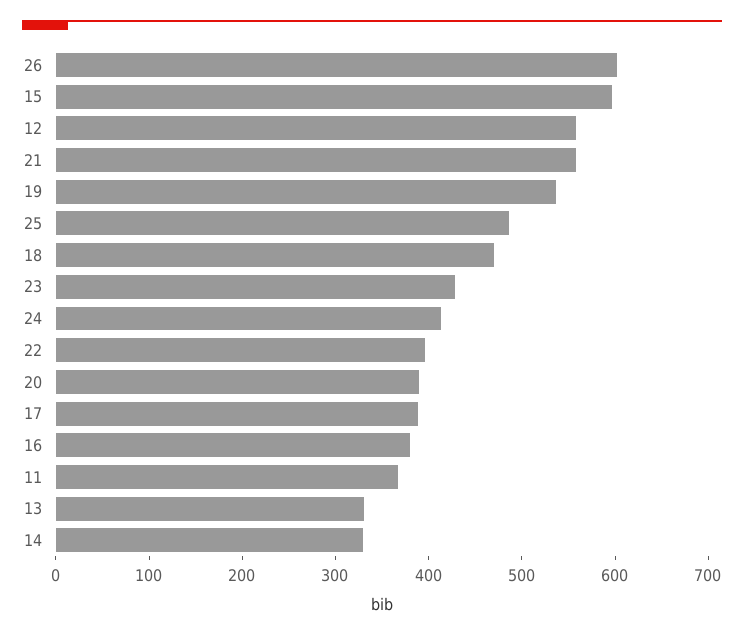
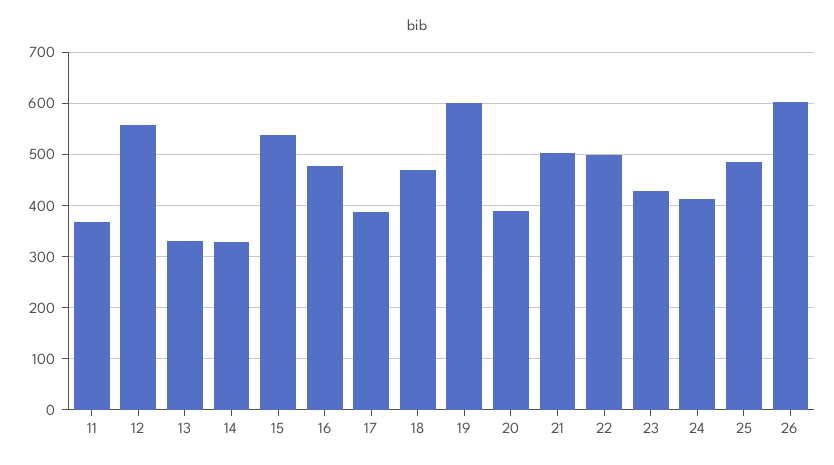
  {
    "26": 600,
-   "15": 600,
+   "15": 540,
    "12": 560,
-   "21": 560,
+   "21": 500,
-   "19": 540,
+   "19": 600,
    "25": 480,
    "18": 480,
    "23": 420,
    "24": 420,
-   "22": 400,
+   "22": 500,
    "20": 400,
    "17": 380,
-   "16": 380,
+   "16": 480,
    "11": 360,
    "13": 340,
    "14": 320
  }

